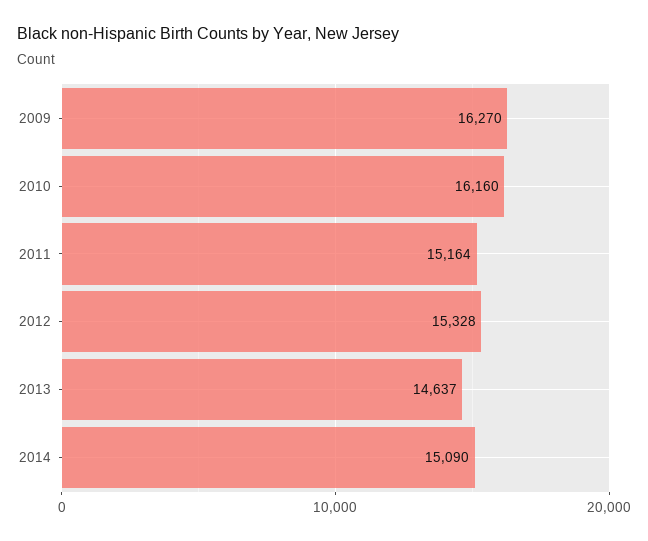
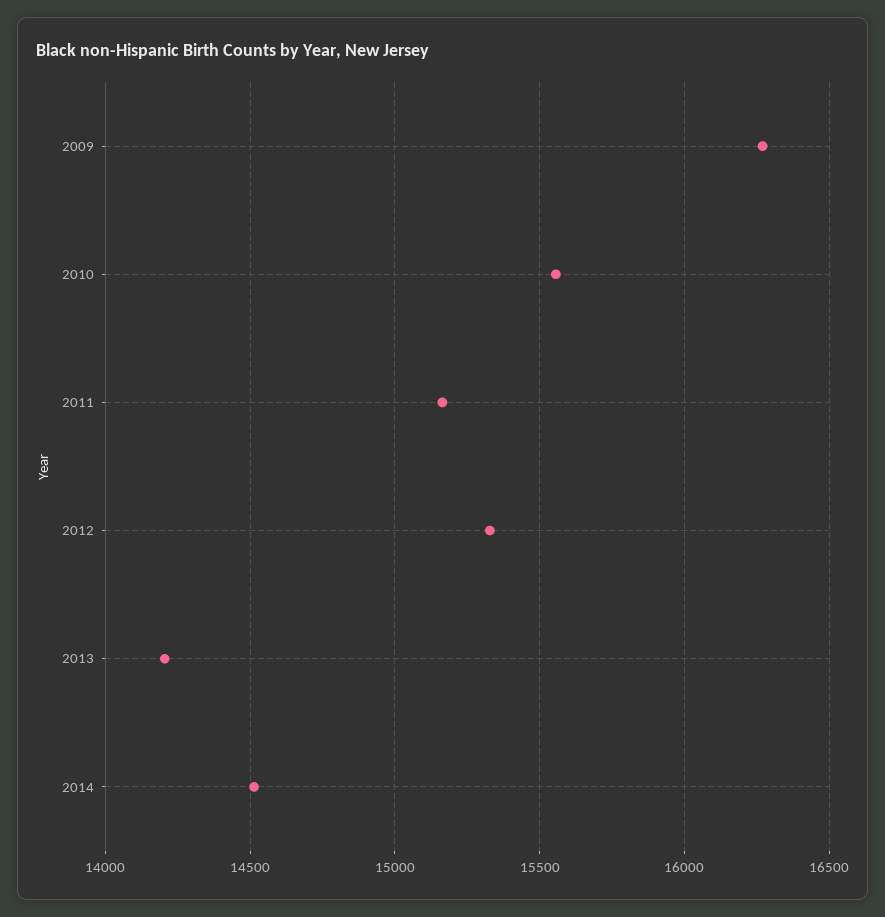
  {
    "2009": 16270,
-   "2010": 16160,
+   "2010": 15550,
    "2011": 15164,
    "2012": 15328,
-   "2013": 14637,
+   "2013": 14200,
-   "2014": 15090
+   "2014": 14500
  }

